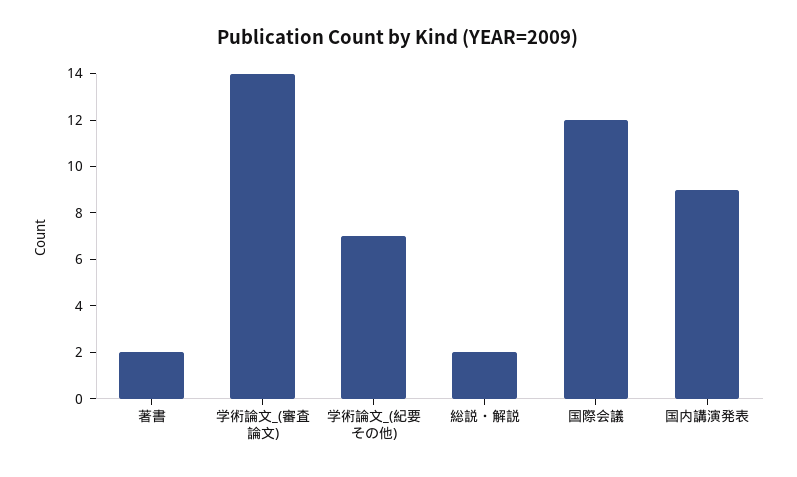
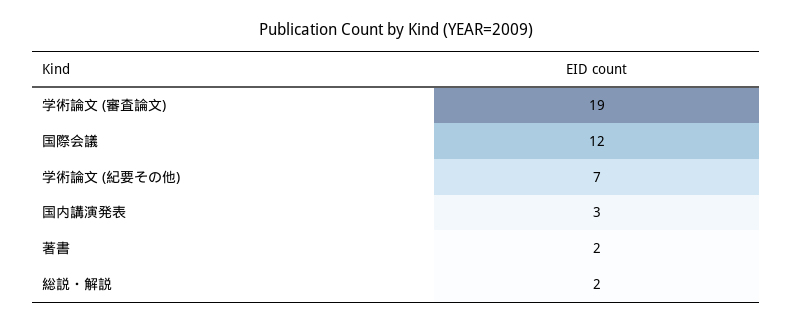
  {
    "著書": 2,
-   "学術論文_(審査論文)": 14,
+   "学術論文_(審査論文)": 19,
    "学術論文_(紀要その他)": 7,
    "総説・解説": 2,
    "国際会議": 12,
-   "国内講演発表": 9
+   "国内講演発表": 3
  }

